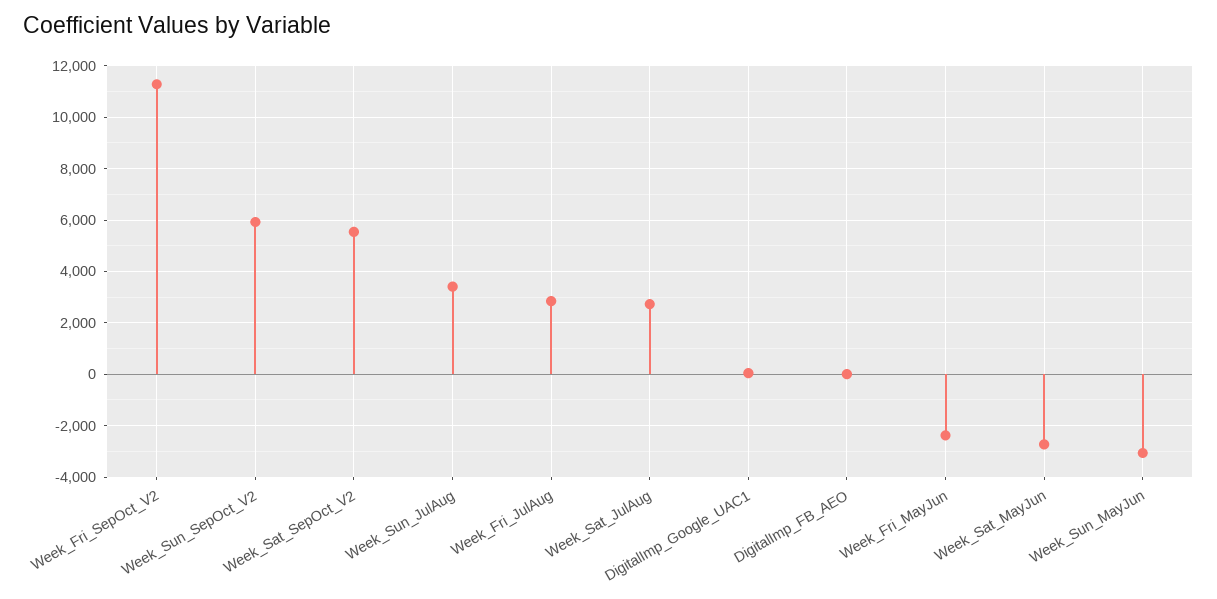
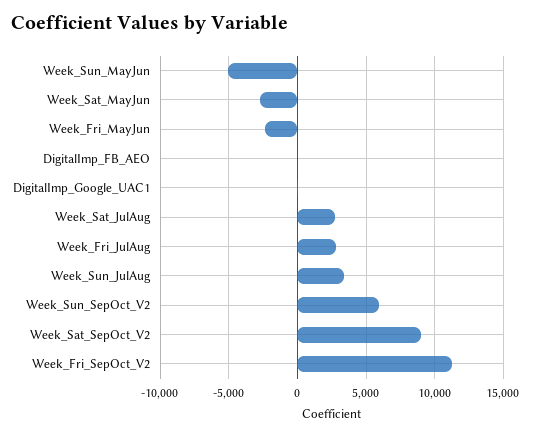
  {
    "Week_Fri_SepOct_V2": 11250,
    "Week_Sun_SepOct_V2": 6000,
-   "Week_Sat_SepOct_V2": 5500,
+   "Week_Sat_SepOct_V2": 9000,
    "Week_Sun_JulAug": 3500,
    "Week_Fri_JulAug": 2750,
    "Week_Sat_JulAug": 2750,
    "DigitalImp_Google_UAC1": 0,
    "DigitalImp_FB_AEO": 0,
    "Week_Fri_MayJun": -2500,
    "Week_Sat_MayJun": -2750,
-   "Week_Sun_MayJun": -3000
+   "Week_Sun_MayJun": -5000
  }

